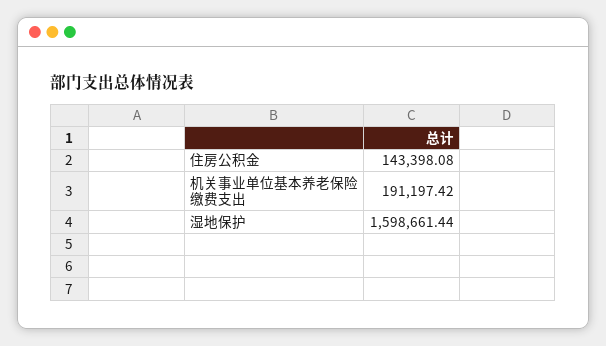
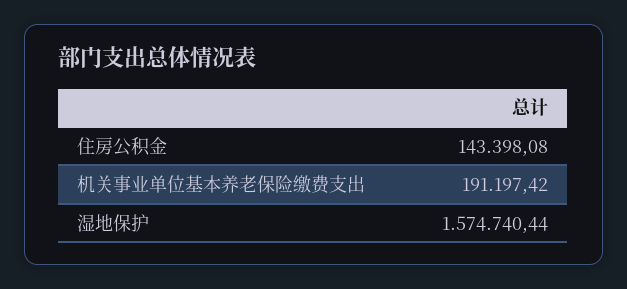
  {
    "住房公积金": 143398.08,
    "机关事业单位基本养老保险缴费支出": 191197.42,
-   "湿地保护": 1598661.44
+   "湿地保护": 1574740.44
  }

